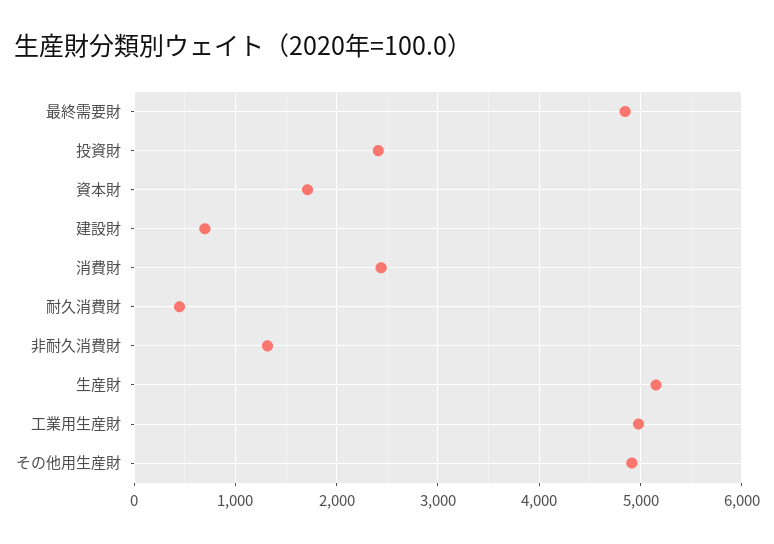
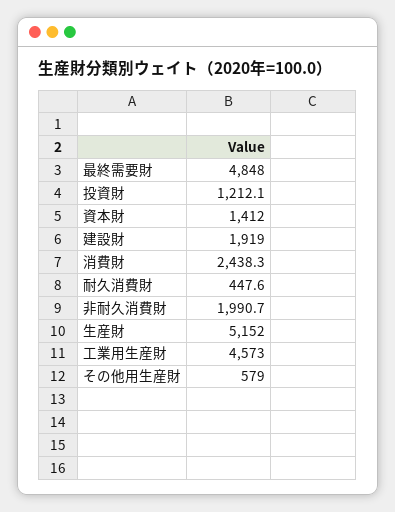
  {
    "最終需要財": 4848,
-   "投資財": 2400,
+   "投資財": 1212.1,
-   "資本財": 1700,
+   "資本財": 1412,
-   "建設財": 700,
+   "建設財": 1919,
    "消費財": 2438.3,
    "耐久消費財": 447.6,
-   "非耐久消費財": 1300,
+   "非耐久消費財": 1990.7,
    "生産財": 5152,
-   "工業用生産財": 5000,
+   "工業用生産財": 4573,
-   "その他用生産財": 4900
+   "その他用生産財": 579
  }

